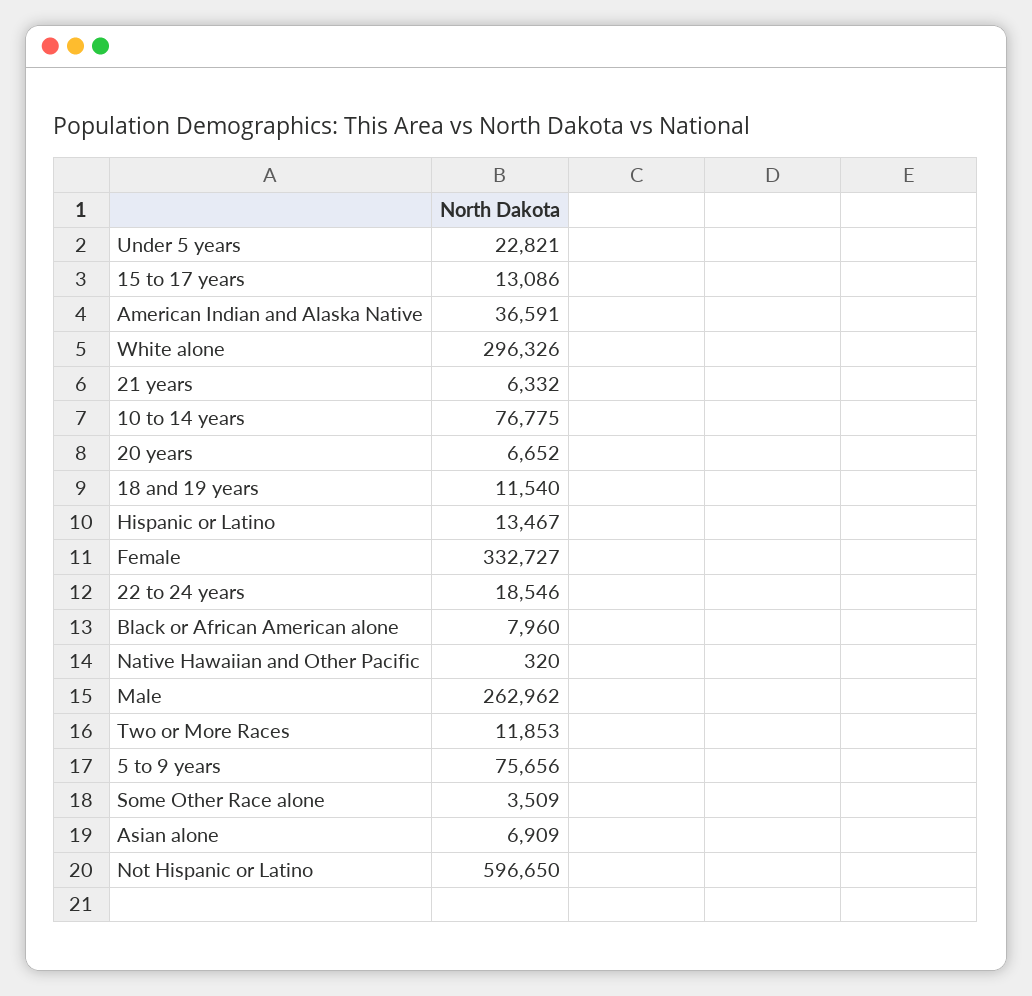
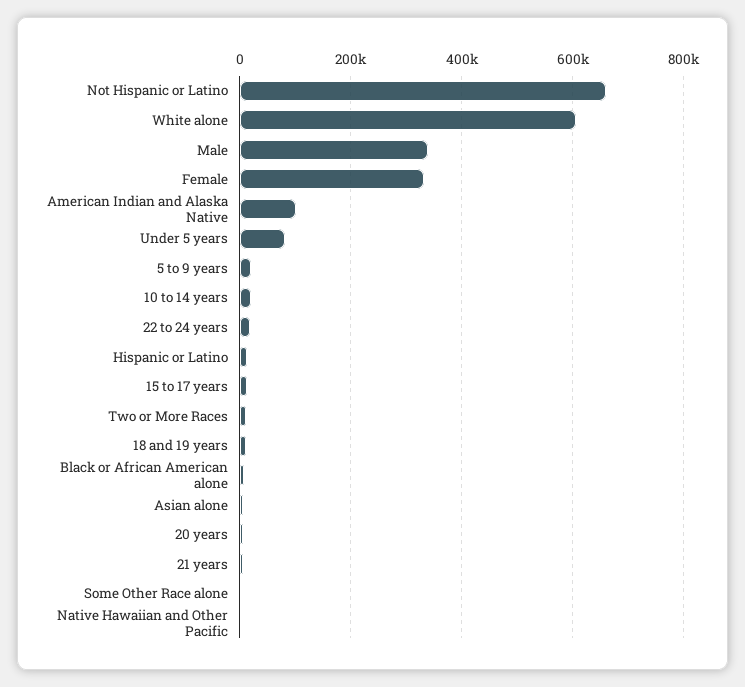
  {
-   "Under 5 years": 22821,
+   "Under 5 years": 80000,
    "15 to 17 years": 13086,
-   "American Indian and Alaska Native": 36591,
+   "American Indian and Alaska Native": 100000,
-   "White alone": 296326,
+   "White alone": 600000,
    "21 years": 6332,
-   "10 to 14 years": 76775,
+   "10 to 14 years": 20000,
    "20 years": 6652,
    "18 and 19 years": 11540,
    "Hispanic or Latino": 13467,
    "Female": 332727,
    "22 to 24 years": 18546,
    "Black or African American alone": 7960,
    "Native Hawaiian and Other Pacific": 320,
-   "Male": 262962,
+   "Male": 340000,
    "Two or More Races": 11853,
-   "5 to 9 years": 75656,
+   "5 to 9 years": 20000,
    "Some Other Race alone": 3509,
    "Asian alone": 6909,
-   "Not Hispanic or Latino": 596650
+   "Not Hispanic or Latino": 660000
  }

